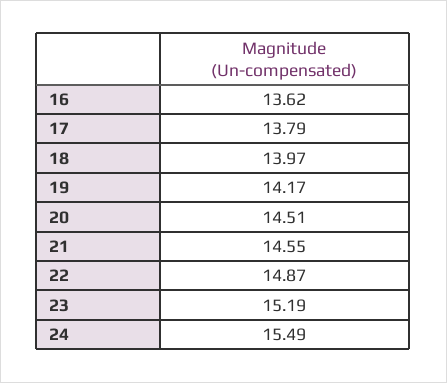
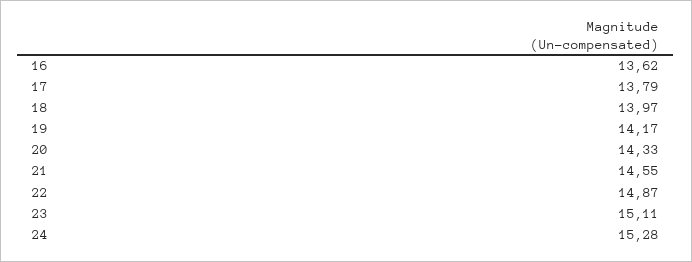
  {
    "16": 13.62,
    "17": 13.79,
    "18": 13.97,
    "19": 14.17,
-   "20": 14.51,
+   "20": 14.33,
    "21": 14.55,
    "22": 14.87,
-   "23": 15.19,
+   "23": 15.11,
-   "24": 15.49
+   "24": 15.28
  }

